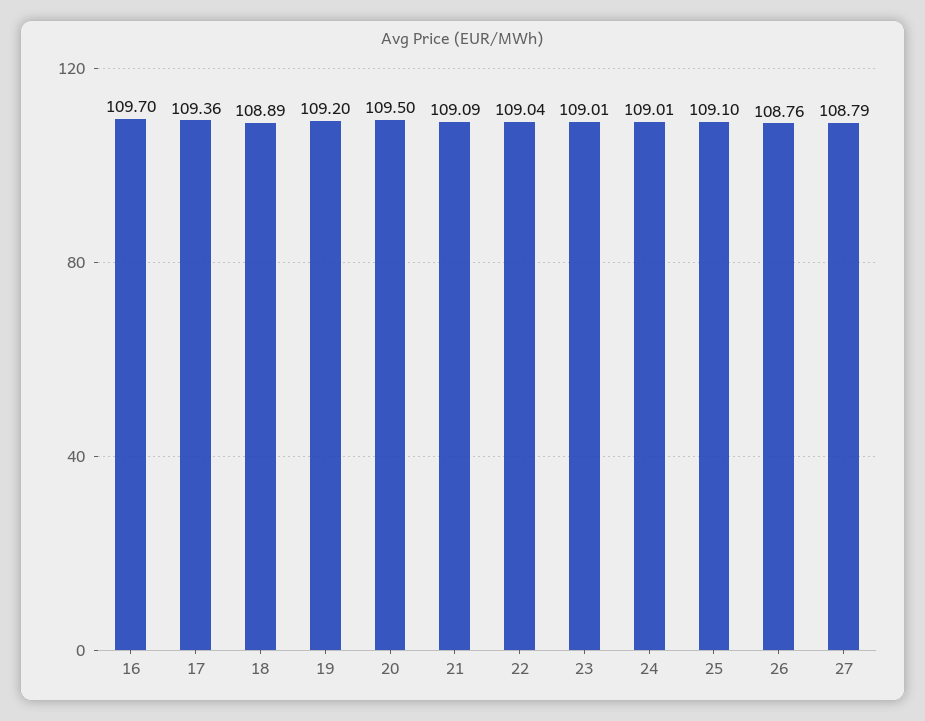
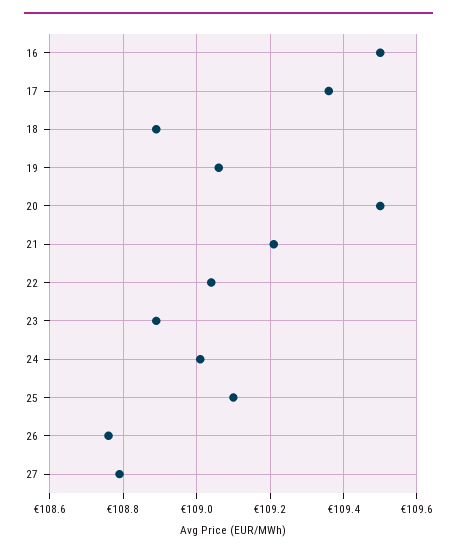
  {
-   "16": 109.7,
+   "16": 109.5,
    "17": 109.36,
    "18": 108.89,
-   "19": 109.2,
+   "19": 109.05,
    "20": 109.5,
-   "21": 109.09,
+   "21": 109.2,
    "22": 109.04,
-   "23": 109.01,
+   "23": 108.9,
    "24": 109.01,
    "25": 109.1,
    "26": 108.76,
    "27": 108.79
  }

